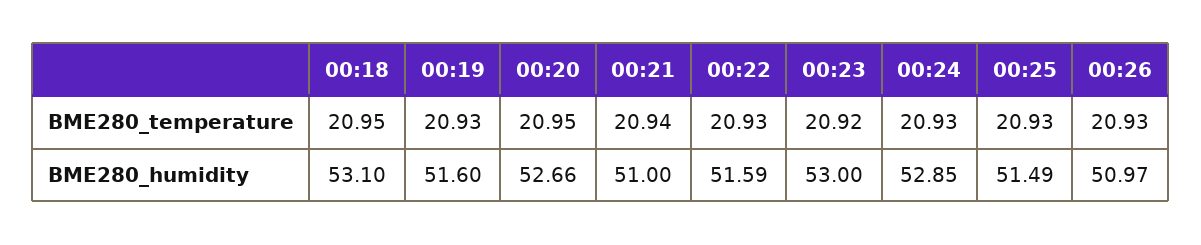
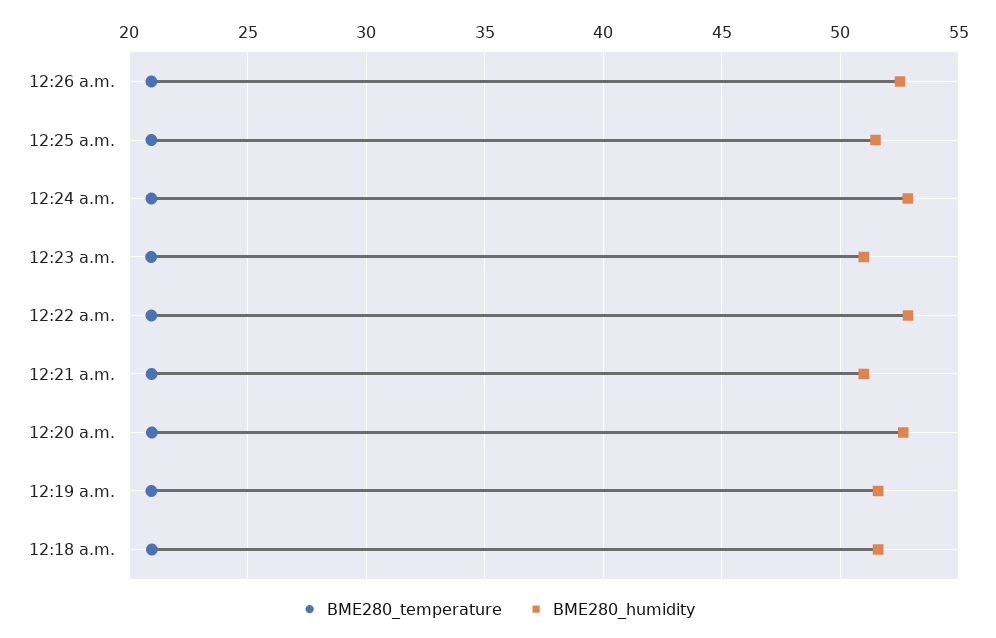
  {
    "BME280_temperature": {
      "00:18": 20.95,
      "00:19": 20.93,
      "00:20": 20.95,
      "00:21": 20.94,
      "00:22": 20.93,
      "00:23": 20.92,
      "00:24": 20.93,
      "00:25": 20.93,
      "00:26": 20.93
    },
    "BME280_humidity": {
-     "00:18": 53.1,
+     "00:18": 51.5,
      "00:19": 51.6,
      "00:20": 52.66,
      "00:21": 51,
-     "00:22": 51.59,
+     "00:22": 53,
-     "00:23": 53,
+     "00:23": 51,
      "00:24": 52.85,
      "00:25": 51.49,
-     "00:26": 50.97
+     "00:26": 52.5
    }
  }

